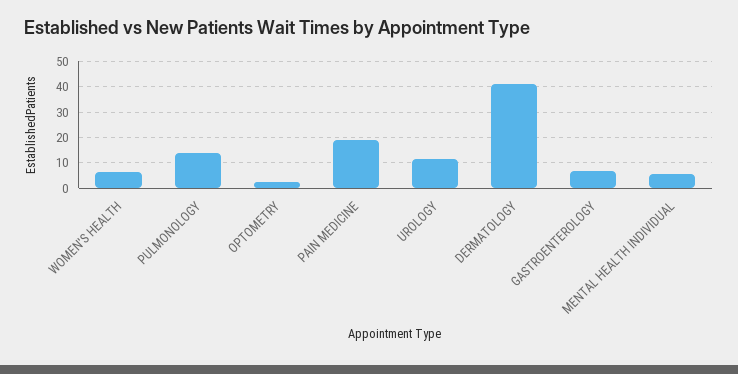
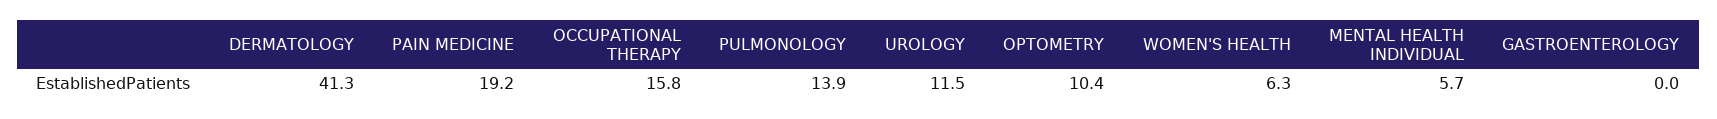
  {
    "WOMEN'S HEALTH": 6.3,
    "PULMONOLOGY": 13.9,
-   "OPTOMETRY": 2.5,
+   "OPTOMETRY": 10.4,
    "PAIN MEDICINE": 19.2,
    "UROLOGY": 11.5,
    "DERMATOLOGY": 41.3,
-   "GASTROENTEROLOGY": 7.5,
+   "GASTROENTEROLOGY": 0,
-   "MENTAL HEALTH INDIVIDUAL": 5.7
+   "MENTAL HEALTH INDIVIDUAL": 5.7,
+   "OCCUPATIONAL THERAPY": 15.8
  }

